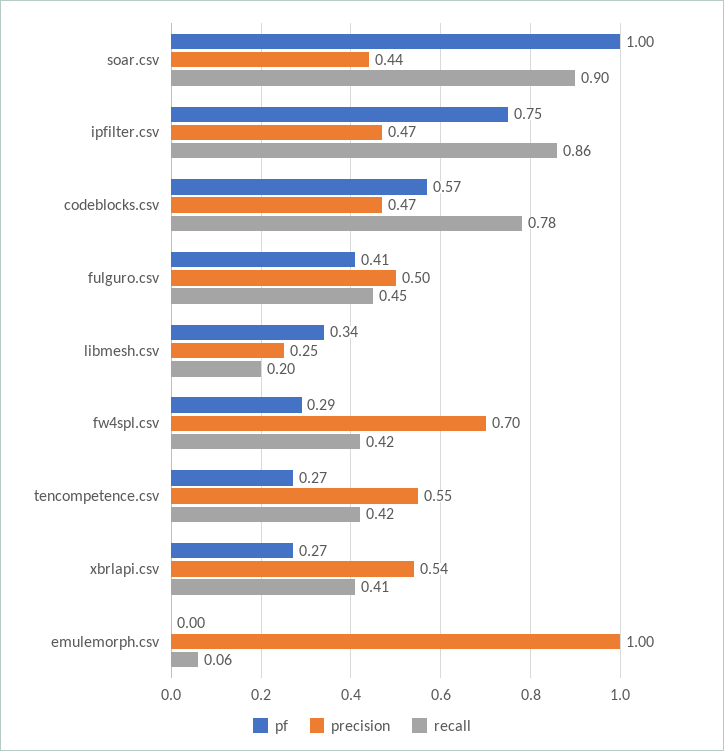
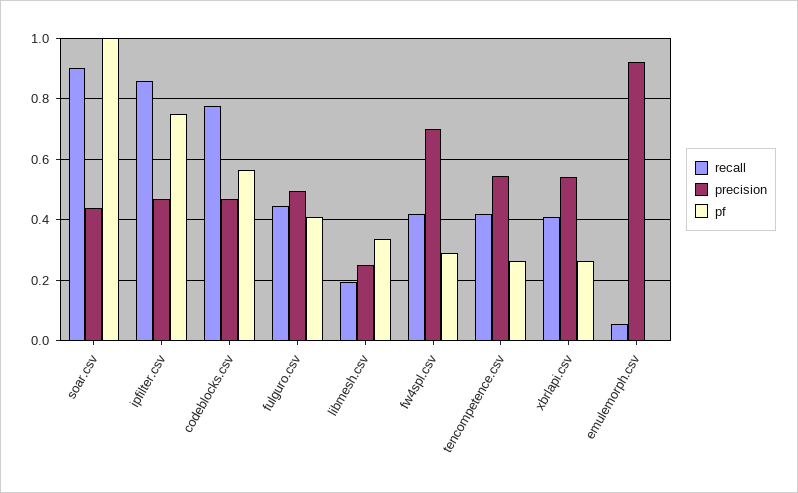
  {
    "pf": {
      "soar.csv": 1,
      "ipfilter.csv": 0.75,
      "codeblocks.csv": 0.57,
      "fulguro.csv": 0.41,
      "libmesh.csv": 0.34,
      "fw4spl.csv": 0.29,
      "tencompetence.csv": 0.27,
      "xbrlapi.csv": 0.27,
      "emulemorph.csv": 0
    },
    "precision": {
      "soar.csv": 0.44,
      "ipfilter.csv": 0.47,
      "codeblocks.csv": 0.47,
      "fulguro.csv": 0.5,
      "libmesh.csv": 0.25,
      "fw4spl.csv": 0.7,
      "tencompetence.csv": 0.55,
      "xbrlapi.csv": 0.54,
-     "emulemorph.csv": 1
+     "emulemorph.csv": 0.92
    },
    "recall": {
      "soar.csv": 0.9,
      "ipfilter.csv": 0.86,
      "codeblocks.csv": 0.78,
      "fulguro.csv": 0.45,
      "libmesh.csv": 0.2,
      "fw4spl.csv": 0.42,
      "tencompetence.csv": 0.42,
      "xbrlapi.csv": 0.41,
      "emulemorph.csv": 0.06
    }
  }

